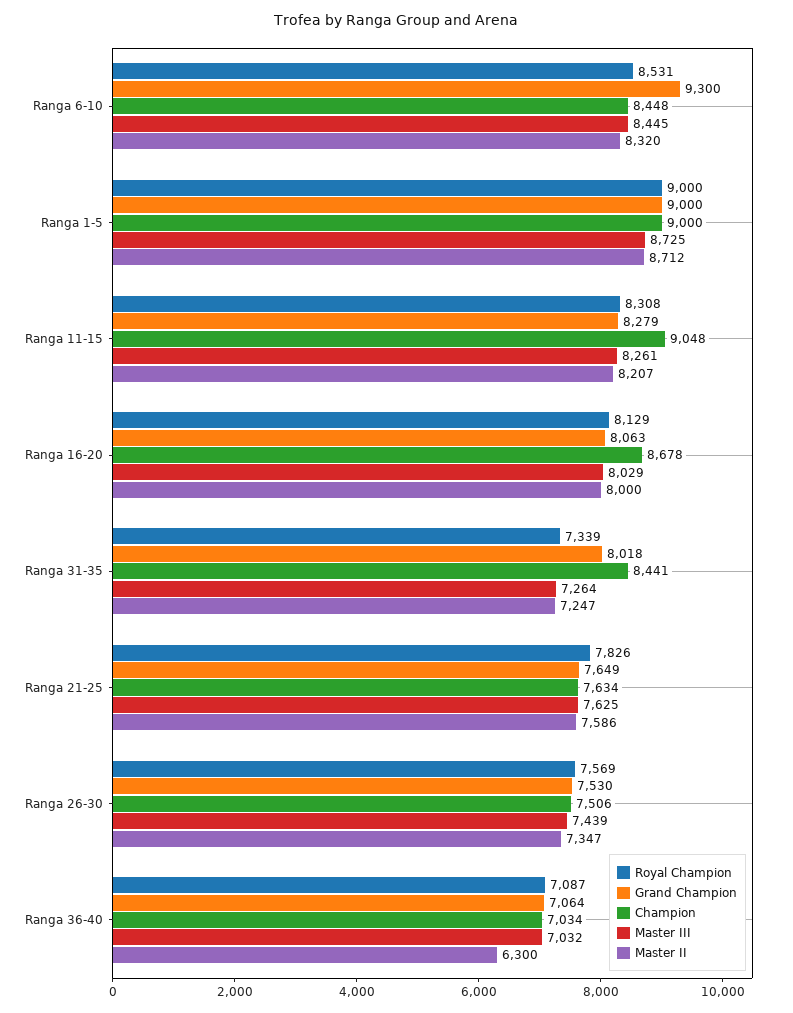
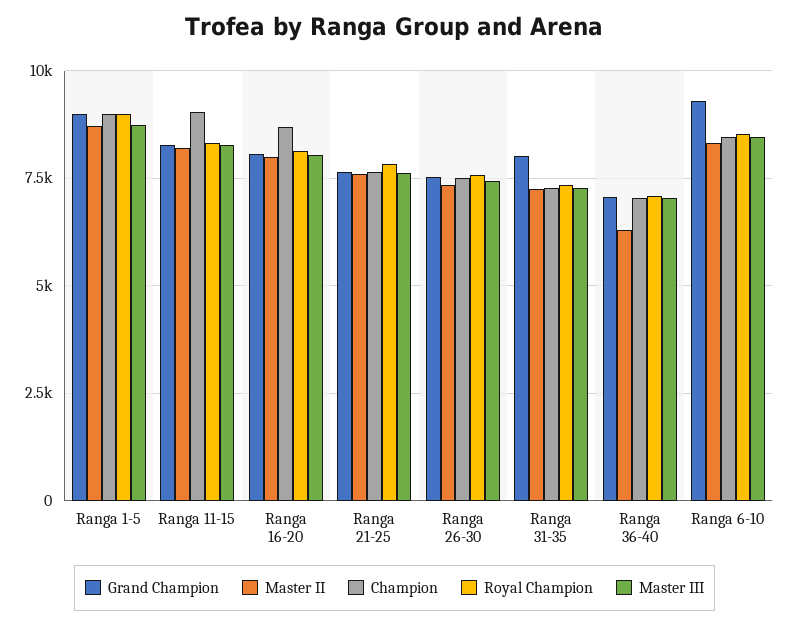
  {
    "Royal Champion": {
      "Ranga 6-10": 8531,
      "Ranga 1-5": 9000,
      "Ranga 11-15": 8308,
      "Ranga 16-20": 8129,
      "Ranga 31-35": 7339,
      "Ranga 21-25": 7826,
      "Ranga 26-30": 7569,
      "Ranga 36-40": 7087
    },
    "Grand Champion": {
      "Ranga 6-10": 9300,
      "Ranga 1-5": 9000,
      "Ranga 11-15": 8279,
      "Ranga 16-20": 8063,
      "Ranga 31-35": 8018,
      "Ranga 21-25": 7649,
      "Ranga 26-30": 7530,
      "Ranga 36-40": 7064
    },
    "Champion": {
      "Ranga 6-10": 8448,
      "Ranga 1-5": 9000,
      "Ranga 11-15": 9048,
      "Ranga 16-20": 8678,
-     "Ranga 31-35": 8441,
+     "Ranga 31-35": 7250,
      "Ranga 21-25": 7634,
      "Ranga 26-30": 7506,
      "Ranga 36-40": 7034
    },
    "Master III": {
      "Ranga 6-10": 8445,
      "Ranga 1-5": 8725,
      "Ranga 11-15": 8261,
      "Ranga 16-20": 8029,
      "Ranga 31-35": 7264,
      "Ranga 21-25": 7625,
      "Ranga 26-30": 7439,
      "Ranga 36-40": 7032
    },
    "Master II": {
      "Ranga 6-10": 8320,
      "Ranga 1-5": 8712,
      "Ranga 11-15": 8207,
      "Ranga 16-20": 8000,
      "Ranga 31-35": 7247,
      "Ranga 21-25": 7586,
      "Ranga 26-30": 7347,
      "Ranga 36-40": 6300
    }
  }

